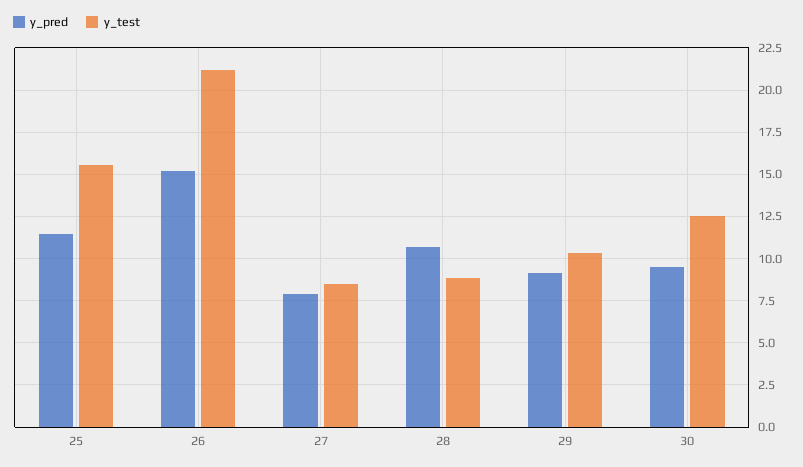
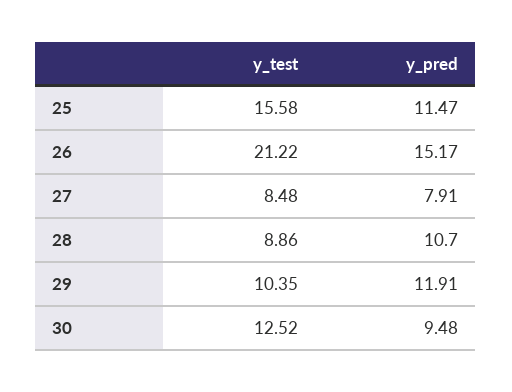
  {
    "y_pred": {
      "25": 11.47,
      "26": 15.17,
      "27": 7.91,
      "28": 10.7,
-     "29": 9,
+     "29": 11.91,
      "30": 9.48
    },
    "y_test": {
      "25": 15.58,
      "26": 21.22,
      "27": 8.48,
      "28": 8.86,
      "29": 10.35,
      "30": 12.52
    }
  }

